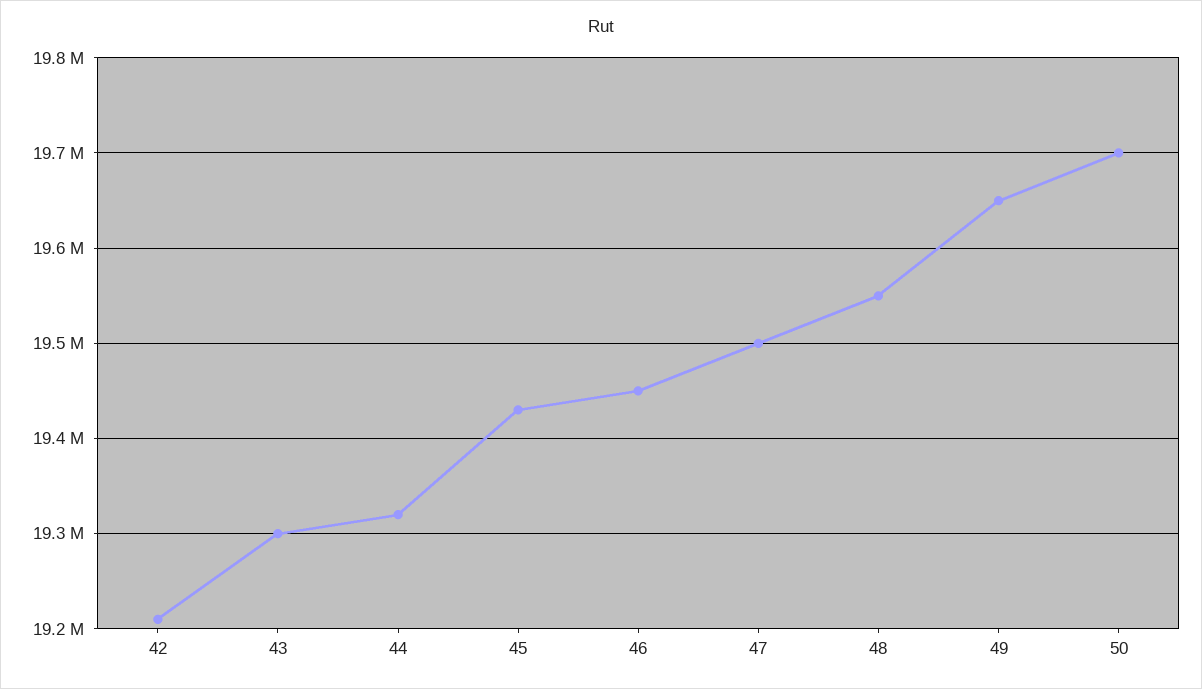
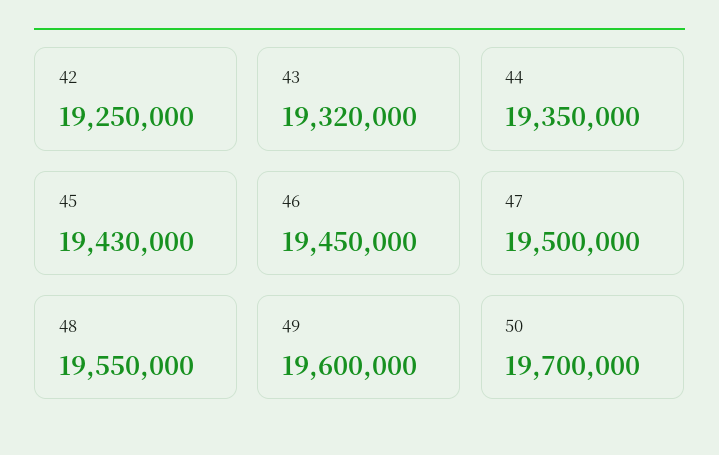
  {
-   "42": 19210000,
+   "42": 19250000,
-   "43": 19300000,
+   "43": 19320000,
-   "44": 19320000,
+   "44": 19350000,
    "45": 19430000,
    "46": 19450000,
    "47": 19500000,
    "48": 19550000,
-   "49": 19650000,
+   "49": 19600000,
    "50": 19700000
  }

